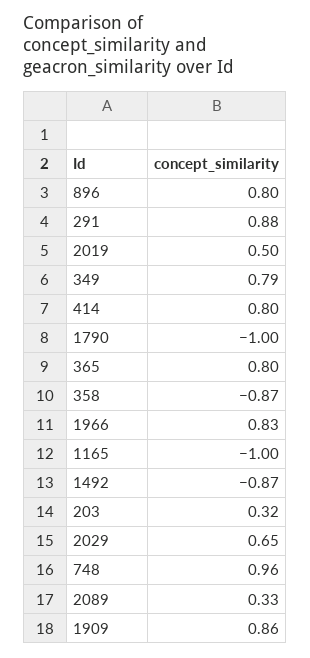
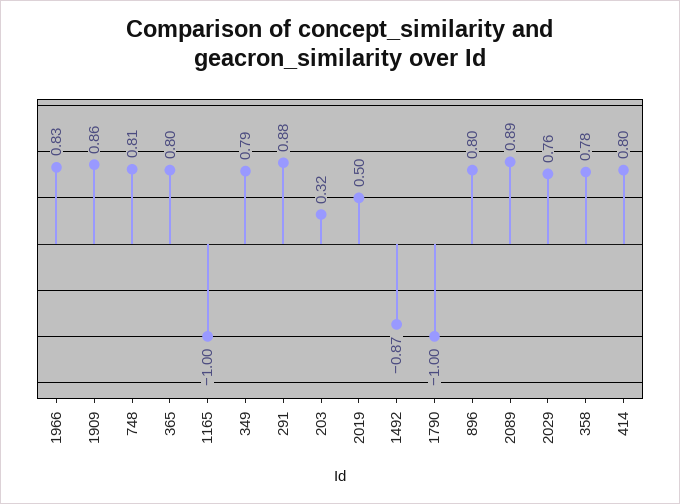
  {
    "896": 0.8,
    "291": 0.88,
    "2019": 0.5,
    "349": 0.79,
    "414": 0.8,
    "1790": -1,
    "365": 0.8,
-   "358": -0.87,
+   "358": 0.78,
    "1966": 0.83,
    "1165": -1,
    "1492": -0.87,
    "203": 0.32,
-   "2029": 0.65,
+   "2029": 0.76,
-   "748": 0.96,
+   "748": 0.81,
-   "2089": 0.33,
+   "2089": 0.89,
    "1909": 0.86
  }

